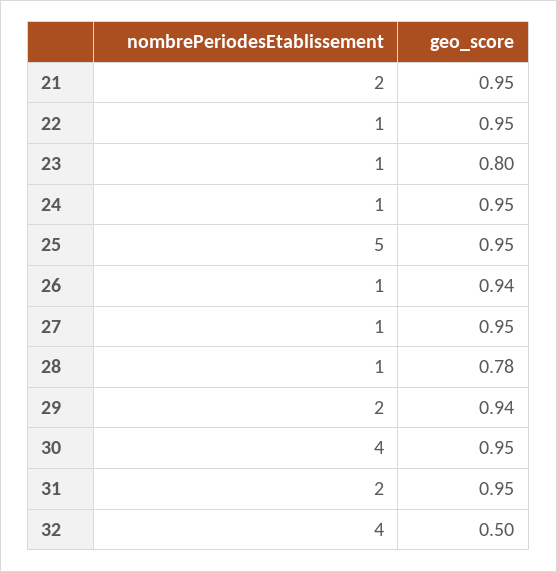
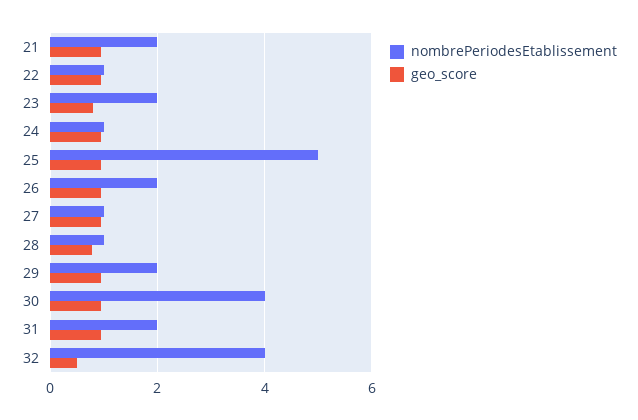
  {
    "nombrePeriodesEtablissement": {
      "21": 2,
      "22": 1,
-     "23": 1,
+     "23": 2,
      "24": 1,
      "25": 5,
-     "26": 1,
+     "26": 2,
      "27": 1,
      "28": 1,
      "29": 2,
      "30": 4,
      "31": 2,
      "32": 4
    },
    "geo_score": {
      "21": 0.95,
      "22": 0.95,
      "23": 0.8,
      "24": 0.95,
      "25": 0.95,
      "26": 0.94,
      "27": 0.95,
      "28": 0.78,
      "29": 0.94,
      "30": 0.95,
      "31": 0.95,
      "32": 0.5
    }
  }

